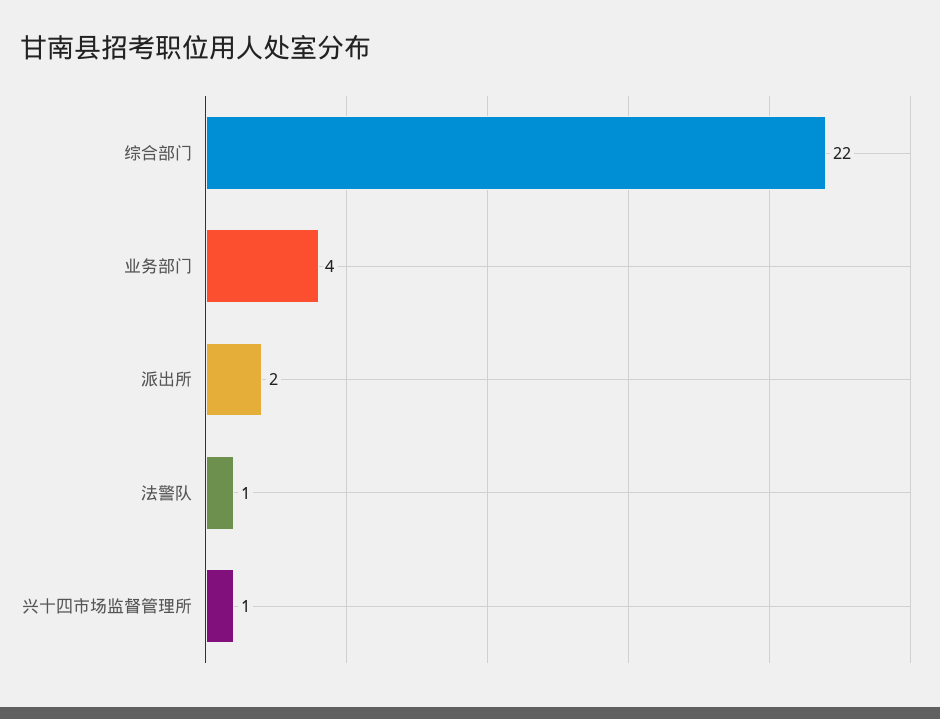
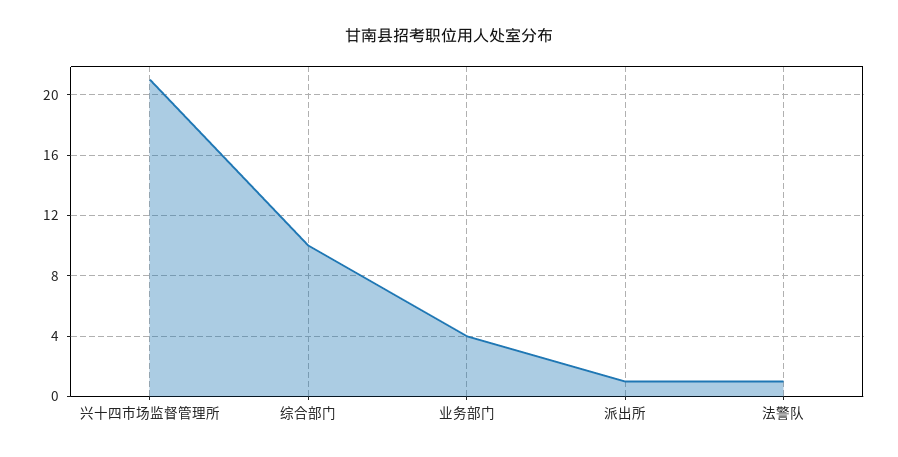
  {
-   "综合部门": 22,
+   "综合部门": 10,
    "业务部门": 4,
-   "派出所": 2,
+   "派出所": 1,
    "法警队": 1,
-   "兴十四市场监督管理所": 1
+   "兴十四市场监督管理所": 21
  }

